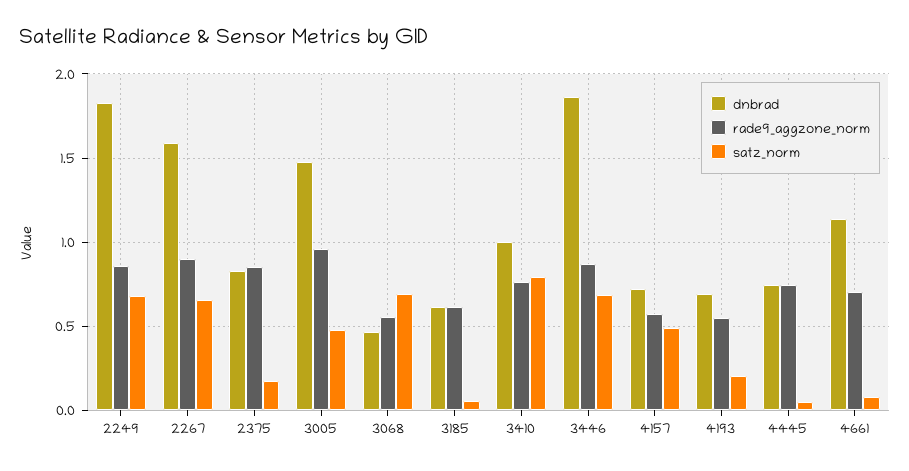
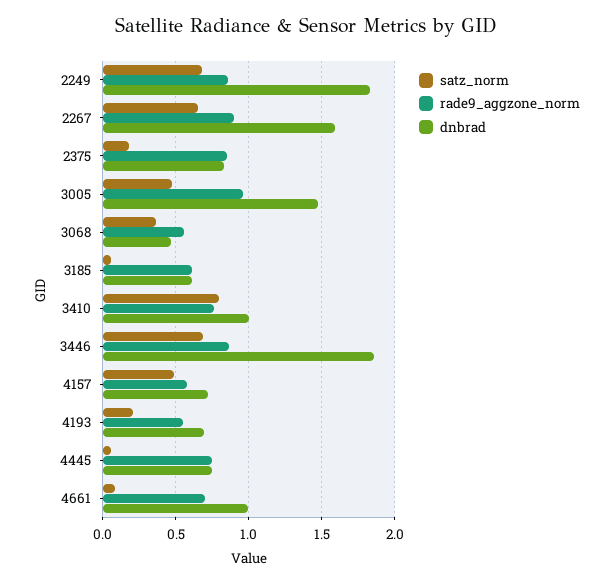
  {
    "dnbrad": {
      "2249": 1.85,
      "2267": 1.6,
      "2375": 0.85,
      "3005": 1.5,
      "3068": 0.45,
      "3185": 0.6,
      "3410": 1,
      "3446": 1.85,
      "4157": 0.7,
      "4193": 0.7,
      "4445": 0.75,
-     "4661": 1.15
+     "4661": 1
    },
    "rade9_aggzone_norm": {
      "2249": 0.85,
      "2267": 0.9,
      "2375": 0.85,
      "3005": 0.95,
      "3068": 0.55,
      "3185": 0.6,
      "3410": 0.75,
      "3446": 0.85,
      "4157": 0.6,
      "4193": 0.55,
      "4445": 0.75,
      "4661": 0.7
    },
    "satz_norm": {
      "2249": 0.7,
      "2267": 0.65,
      "2375": 0.2,
      "3005": 0.5,
-     "3068": 0.7,
+     "3068": 0.35,
      "3185": 0.05,
      "3410": 0.8,
      "3446": 0.7,
      "4157": 0.5,
      "4193": 0.2,
      "4445": 0.05,
      "4661": 0.1
    }
  }

